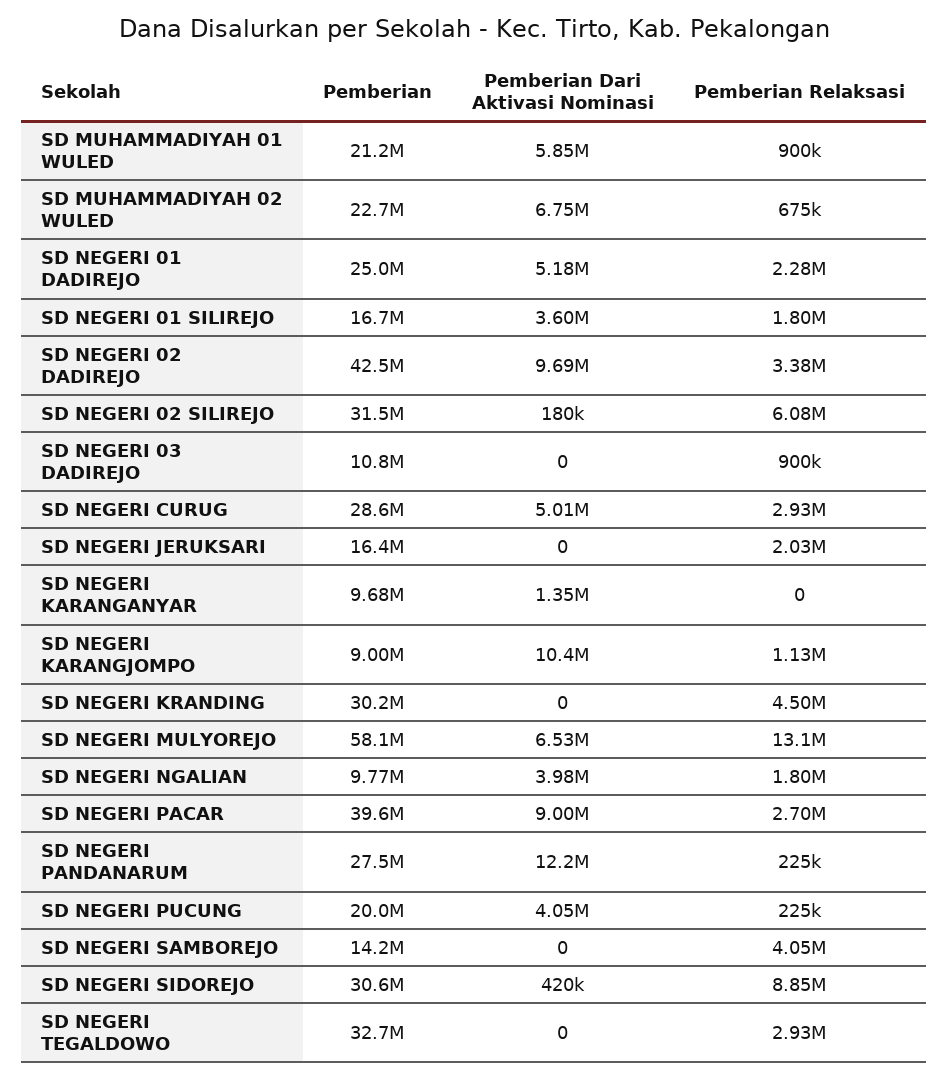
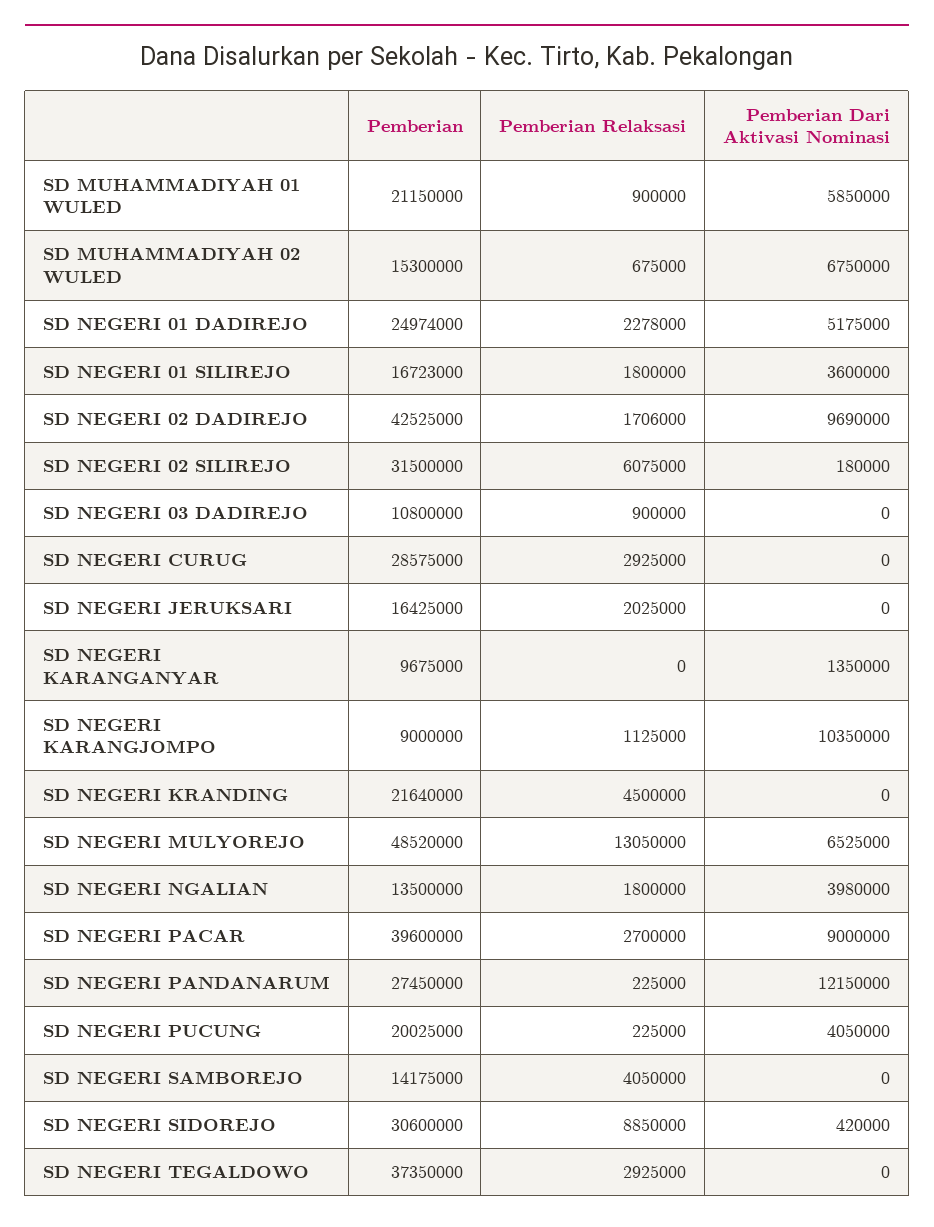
  {
    "Pemberian": {
      "SD MUHAMMADIYAH 01 WULED": 21150000,
-     "SD MUHAMMADIYAH 02 WULED": 22700000,
+     "SD MUHAMMADIYAH 02 WULED": 15300000,
      "SD NEGERI 01 DADIREJO": 24974000,
      "SD NEGERI 01 SILIREJO": 16723000,
      "SD NEGERI 02 DADIREJO": 42525000,
      "SD NEGERI 02 SILIREJO": 31500000,
      "SD NEGERI 03 DADIREJO": 10800000,
      "SD NEGERI CURUG": 28575000,
      "SD NEGERI JERUKSARI": 16425000,
      "SD NEGERI KARANGANYAR": 9675000,
      "SD NEGERI KARANGJOMPO": 9000000,
-     "SD NEGERI KRANDING": 30200000,
+     "SD NEGERI KRANDING": 21640000,
-     "SD NEGERI MULYOREJO": 58100000,
+     "SD NEGERI MULYOREJO": 48520000,
-     "SD NEGERI NGALIAN": 9770000,
+     "SD NEGERI NGALIAN": 13500000,
      "SD NEGERI PACAR": 39600000,
      "SD NEGERI PANDANARUM": 27450000,
      "SD NEGERI PUCUNG": 20025000,
      "SD NEGERI SAMBOREJO": 14175000,
      "SD NEGERI SIDOREJO": 30600000,
-     "SD NEGERI TEGALDOWO": 32700000
+     "SD NEGERI TEGALDOWO": 37350000
    },
    "Pemberian Dari Aktivasi Nominasi": {
      "SD MUHAMMADIYAH 01 WULED": 5850000,
      "SD MUHAMMADIYAH 02 WULED": 6750000,
      "SD NEGERI 01 DADIREJO": 5175000,
      "SD NEGERI 01 SILIREJO": 3600000,
      "SD NEGERI 02 DADIREJO": 9690000,
      "SD NEGERI 02 SILIREJO": 180000,
      "SD NEGERI 03 DADIREJO": 0,
-     "SD NEGERI CURUG": 5010000,
+     "SD NEGERI CURUG": 0,
      "SD NEGERI JERUKSARI": 0,
      "SD NEGERI KARANGANYAR": 1350000,
      "SD NEGERI KARANGJOMPO": 10350000,
      "SD NEGERI KRANDING": 0,
      "SD NEGERI MULYOREJO": 6525000,
      "SD NEGERI NGALIAN": 3980000,
      "SD NEGERI PACAR": 9000000,
      "SD NEGERI PANDANARUM": 12150000,
      "SD NEGERI PUCUNG": 4050000,
      "SD NEGERI SAMBOREJO": 0,
      "SD NEGERI SIDOREJO": 420000,
      "SD NEGERI TEGALDOWO": 0
    },
    "Pemberian Relaksasi": {
      "SD MUHAMMADIYAH 01 WULED": 900000,
      "SD MUHAMMADIYAH 02 WULED": 675000,
      "SD NEGERI 01 DADIREJO": 2278000,
      "SD NEGERI 01 SILIREJO": 1800000,
-     "SD NEGERI 02 DADIREJO": 3380000,
+     "SD NEGERI 02 DADIREJO": 1706000,
      "SD NEGERI 02 SILIREJO": 6075000,
      "SD NEGERI 03 DADIREJO": 900000,
      "SD NEGERI CURUG": 2925000,
      "SD NEGERI JERUKSARI": 2025000,
      "SD NEGERI KARANGANYAR": 0,
      "SD NEGERI KARANGJOMPO": 1125000,
      "SD NEGERI KRANDING": 4500000,
      "SD NEGERI MULYOREJO": 13050000,
      "SD NEGERI NGALIAN": 1800000,
      "SD NEGERI PACAR": 2700000,
      "SD NEGERI PANDANARUM": 225000,
      "SD NEGERI PUCUNG": 225000,
      "SD NEGERI SAMBOREJO": 4050000,
      "SD NEGERI SIDOREJO": 8850000,
      "SD NEGERI TEGALDOWO": 2925000
    }
  }

